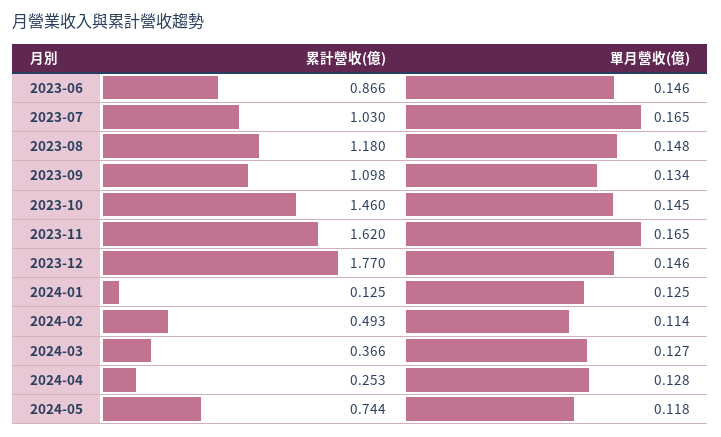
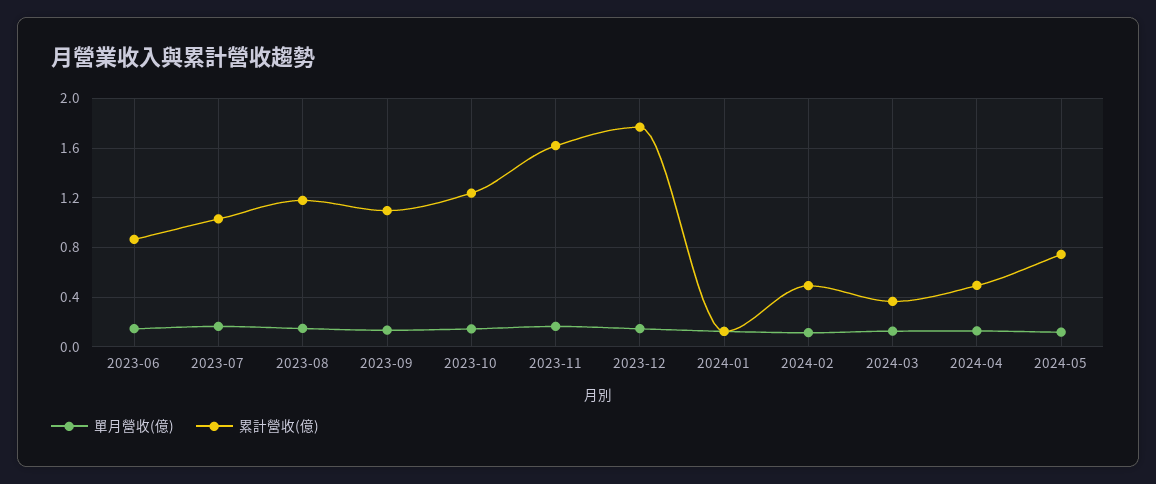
  {
    "累計營收(億)": {
      "2023-06": 0.866,
      "2023-07": 1.03,
      "2023-08": 1.18,
      "2023-09": 1.098,
-     "2023-10": 1.46,
+     "2023-10": 1.25,
      "2023-11": 1.62,
      "2023-12": 1.77,
      "2024-01": 0.125,
      "2024-02": 0.493,
      "2024-03": 0.366,
-     "2024-04": 0.253,
+     "2024-04": 0.5,
      "2024-05": 0.744
    },
    "單月營收(億)": {
      "2023-06": 0.146,
      "2023-07": 0.165,
      "2023-08": 0.148,
      "2023-09": 0.134,
      "2023-10": 0.145,
      "2023-11": 0.165,
      "2023-12": 0.146,
      "2024-01": 0.125,
      "2024-02": 0.114,
      "2024-03": 0.127,
      "2024-04": 0.128,
      "2024-05": 0.118
    }
  }

